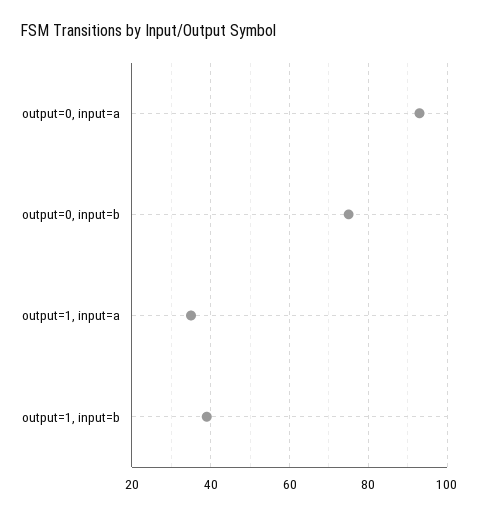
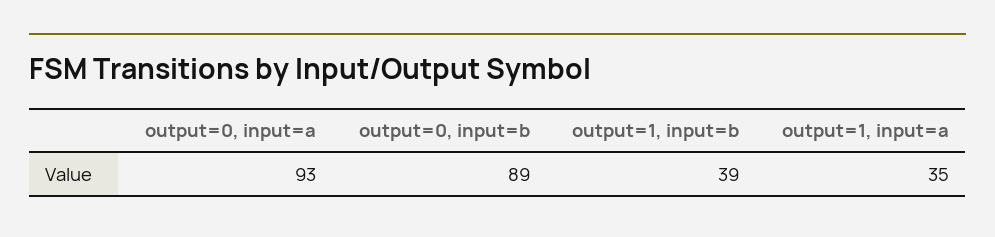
  {
    "output=0, input=a": 93,
-   "output=0, input=b": 75,
+   "output=0, input=b": 89,
    "output=1, input=a": 35,
    "output=1, input=b": 39
  }

